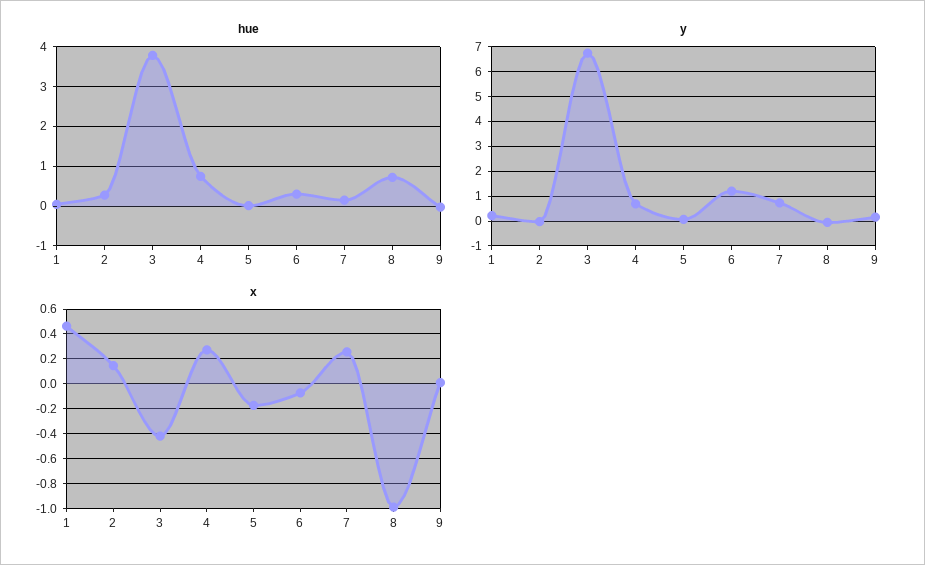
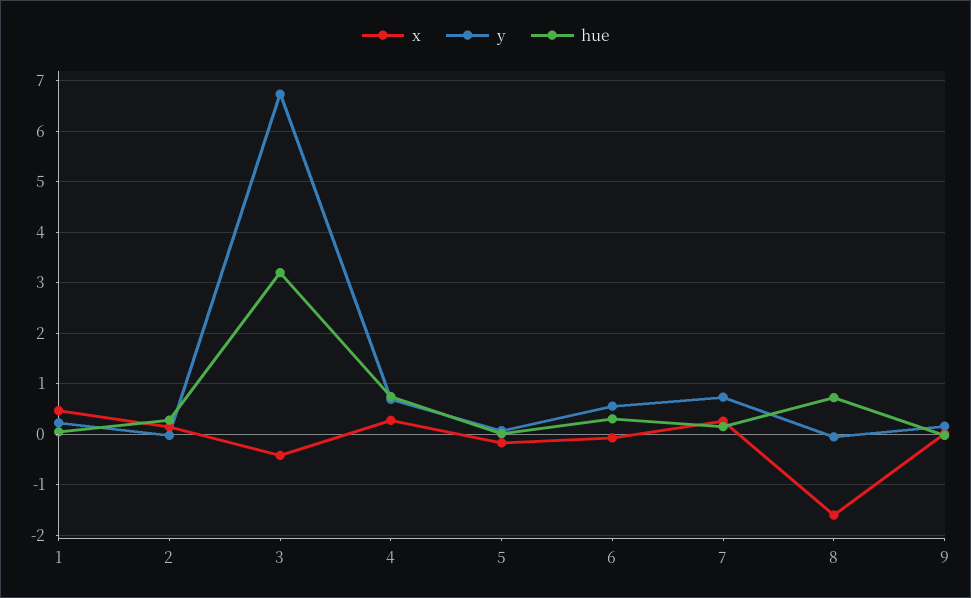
  {
    "hue": {
      "1": 0,
      "2": 0.2,
-     "3": 3.8,
+     "3": 3.2,
      "4": 0.8,
      "5": 0,
      "6": 0.4,
      "7": 0.2,
      "8": 0.8,
      "9": 0
    },
    "y": {
      "1": 0.2,
      "2": 0,
      "3": 6.8,
      "4": 0.6,
      "5": 0,
-     "6": 1.25,
+     "6": 0.6,
      "7": 0.8,
      "8": 0,
      "9": 0.2
    },
    "x": {
      "1": 0.45,
      "2": 0.15,
      "3": -0.4,
      "4": 0.25,
      "5": -0.15,
      "6": -0.05,
      "7": 0.25,
-     "8": -1,
+     "8": -1.6,
      "9": 0
    }
  }

